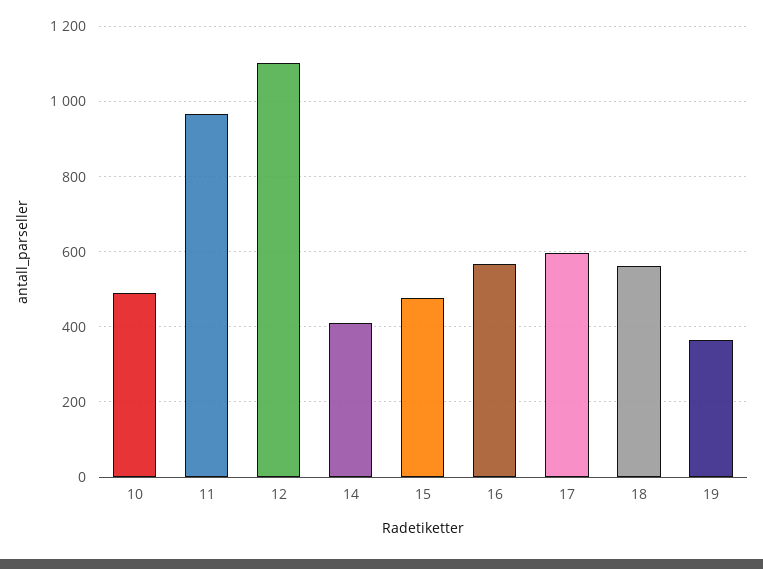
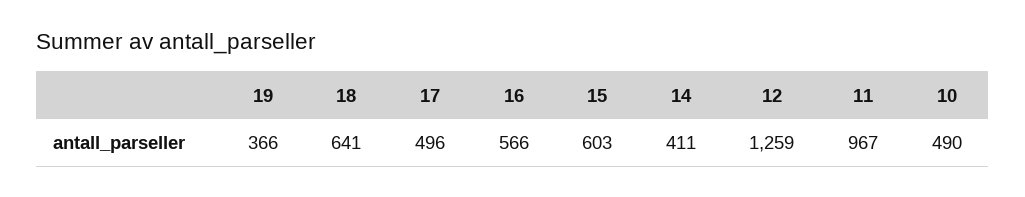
  {
    "10": 490,
    "11": 967,
-   "12": 1100,
+   "12": 1259,
    "14": 411,
-   "15": 480,
+   "15": 603,
    "16": 566,
-   "17": 600,
+   "17": 496,
-   "18": 560,
+   "18": 641,
    "19": 366
  }

